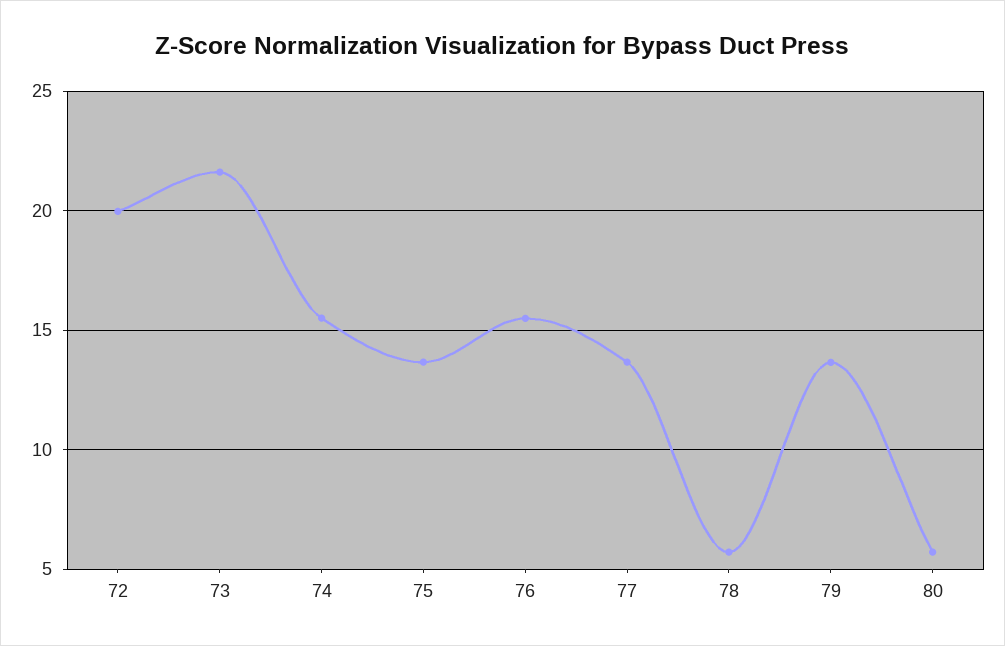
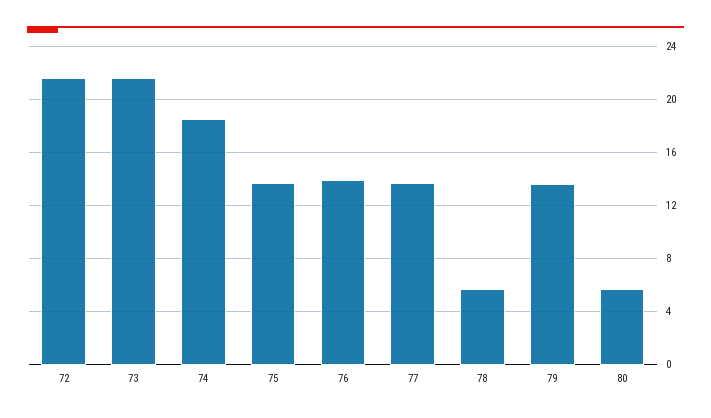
  {
-   "72": 20,
+   "72": 21.5,
    "73": 21.5,
-   "74": 15.5,
+   "74": 18.5,
    "75": 13.5,
-   "76": 15.5,
+   "76": 14,
    "77": 13.5,
    "78": 5.5,
    "79": 13.5,
    "80": 5.5
  }

